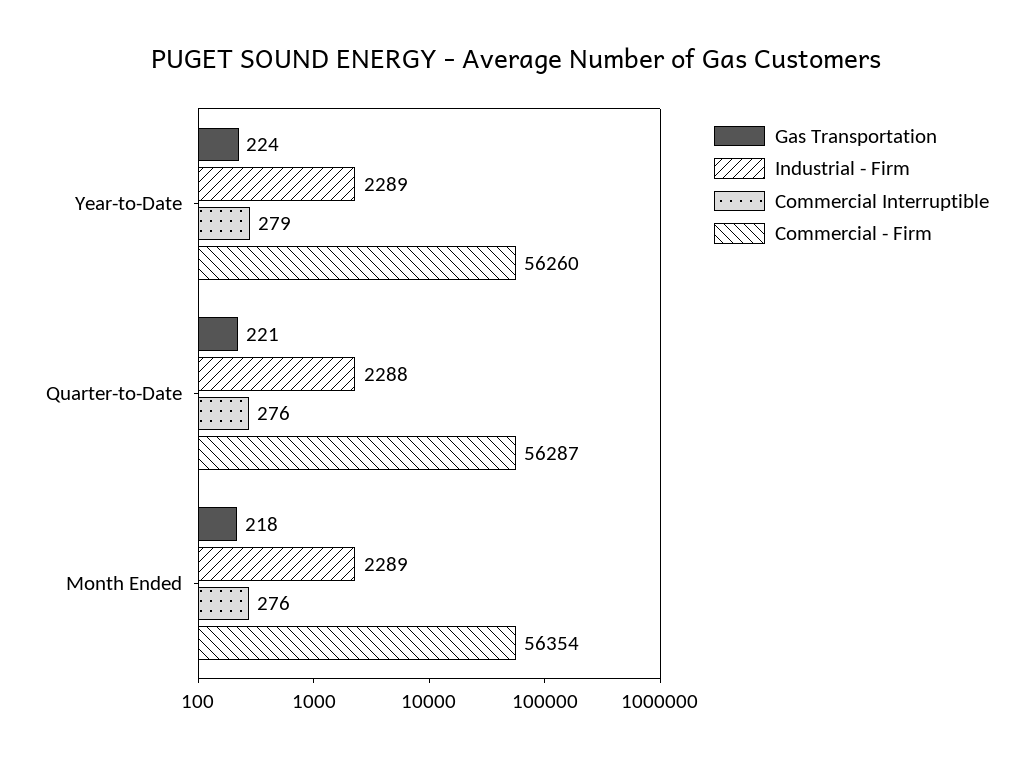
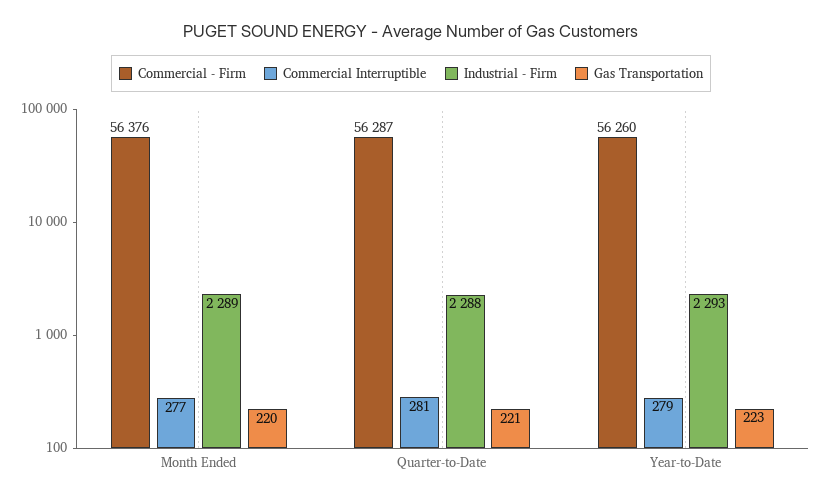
  {
    "Gas Transportation": {
-     "Year-to-Date": 224,
+     "Year-to-Date": 223,
      "Quarter-to-Date": 221,
-     "Month Ended": 218
+     "Month Ended": 220
    },
    "Industrial - Firm": {
-     "Year-to-Date": 2289,
+     "Year-to-Date": 2293,
      "Quarter-to-Date": 2288,
      "Month Ended": 2289
    },
    "Commercial Interruptible": {
      "Year-to-Date": 279,
-     "Quarter-to-Date": 276,
+     "Quarter-to-Date": 281,
-     "Month Ended": 276
+     "Month Ended": 277
    },
    "Commercial - Firm": {
      "Year-to-Date": 56260,
      "Quarter-to-Date": 56287,
-     "Month Ended": 56354
+     "Month Ended": 56376
    }
  }

